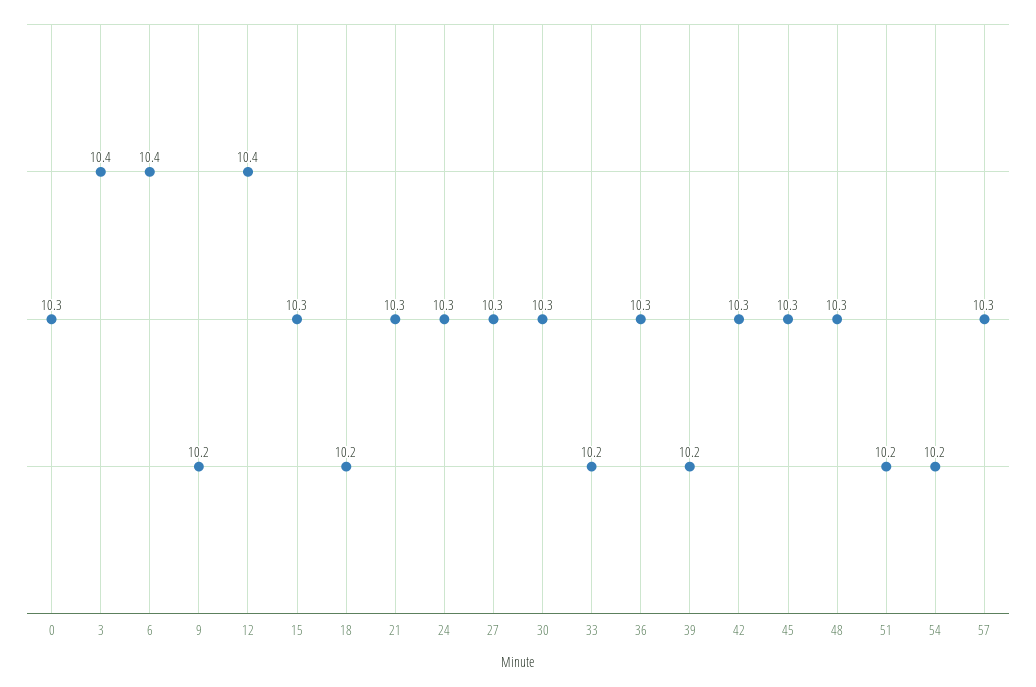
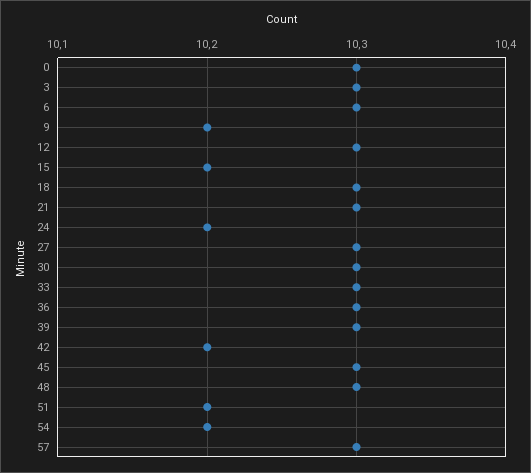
  {
    "0": 10.3,
-   "3": 10.4,
+   "3": 10.3,
-   "6": 10.4,
+   "6": 10.3,
    "9": 10.2,
-   "12": 10.4,
+   "12": 10.3,
-   "15": 10.3,
+   "15": 10.2,
-   "18": 10.2,
+   "18": 10.3,
    "21": 10.3,
-   "24": 10.3,
+   "24": 10.2,
    "27": 10.3,
    "30": 10.3,
-   "33": 10.2,
+   "33": 10.3,
    "36": 10.3,
-   "39": 10.2,
+   "39": 10.3,
-   "42": 10.3,
+   "42": 10.2,
    "45": 10.3,
    "48": 10.3,
    "51": 10.2,
    "54": 10.2,
    "57": 10.3
  }

